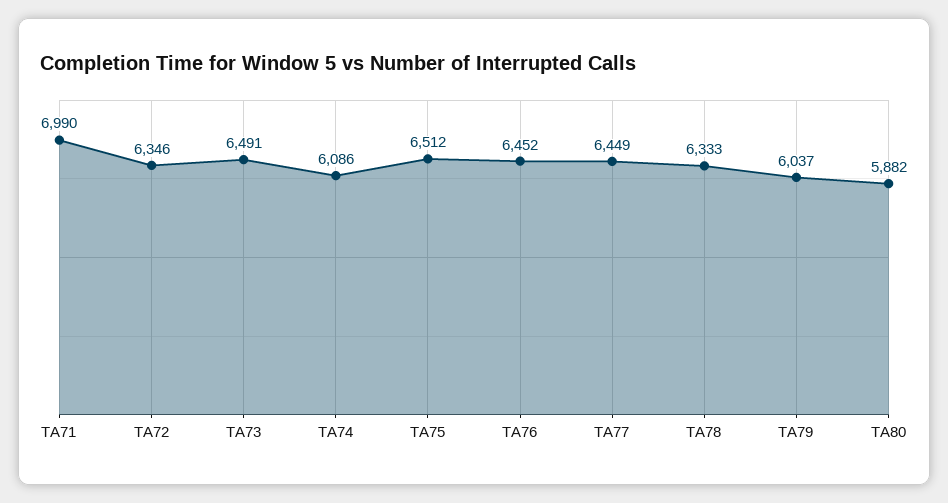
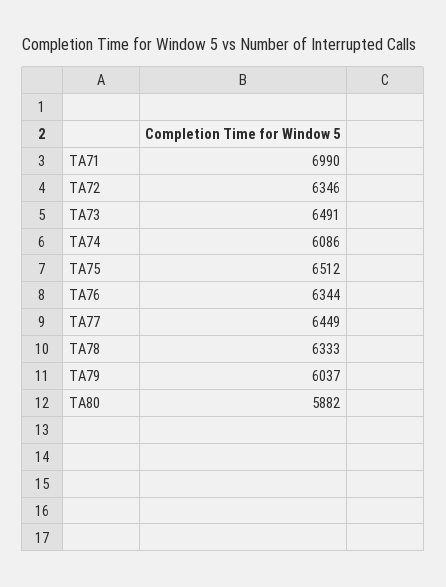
  {
    "TA71": 6990,
    "TA72": 6346,
    "TA73": 6491,
    "TA74": 6086,
    "TA75": 6512,
-   "TA76": 6452,
+   "TA76": 6344,
    "TA77": 6449,
    "TA78": 6333,
    "TA79": 6037,
    "TA80": 5882
  }

